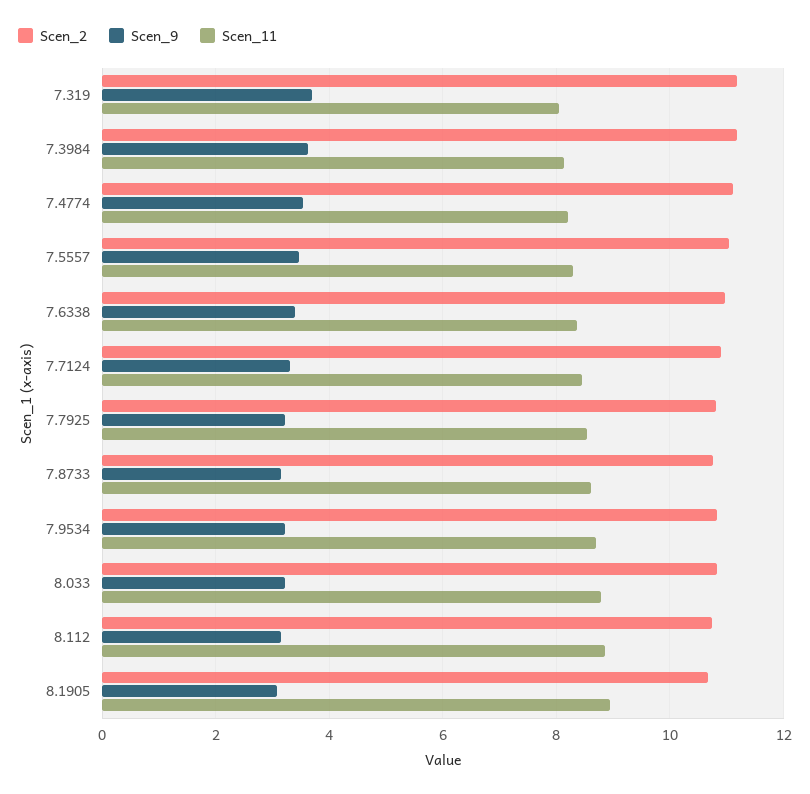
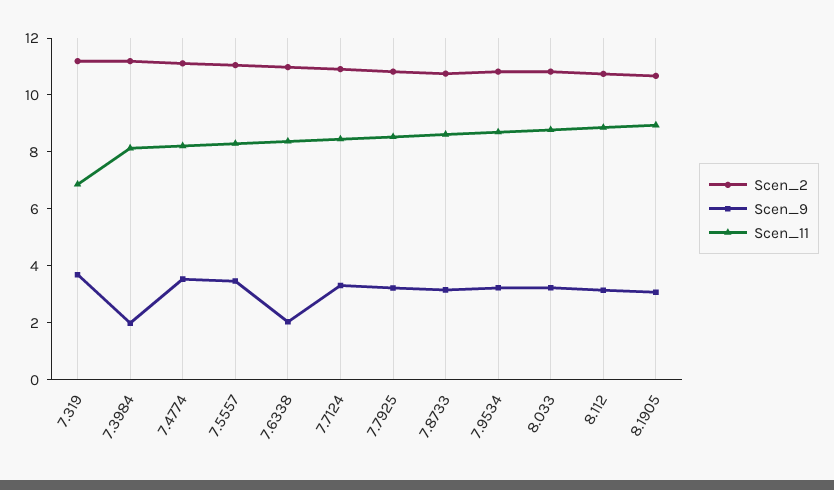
  {
    "Scen_2": {
      "7.319": 11.2,
      "7.3984": 11.2,
      "7.4774": 11.2,
      "7.5557": 11,
      "7.6338": 11,
      "7.7124": 11,
      "7.7925": 10.8,
      "7.8733": 10.8,
      "7.9534": 10.8,
      "8.033": 10.8,
      "8.112": 10.8,
      "8.1905": 10.6
    },
    "Scen_9": {
      "7.319": 3.6,
-     "7.3984": 3.6,
+     "7.3984": 2,
      "7.4774": 3.6,
      "7.5557": 3.4,
-     "7.6338": 3.4,
+     "7.6338": 2,
      "7.7124": 3.4,
      "7.7925": 3.2,
      "7.8733": 3.2,
      "7.9534": 3.2,
      "8.033": 3.2,
      "8.112": 3.2,
      "8.1905": 3
    },
    "Scen_11": {
-     "7.319": 8,
+     "7.319": 7,
      "7.3984": 8.2,
      "7.4774": 8.2,
      "7.5557": 8.2,
      "7.6338": 8.4,
      "7.7124": 8.4,
      "7.7925": 8.6,
      "7.8733": 8.6,
      "7.9534": 8.6,
      "8.033": 8.8,
      "8.112": 8.8,
      "8.1905": 9
    }
  }

